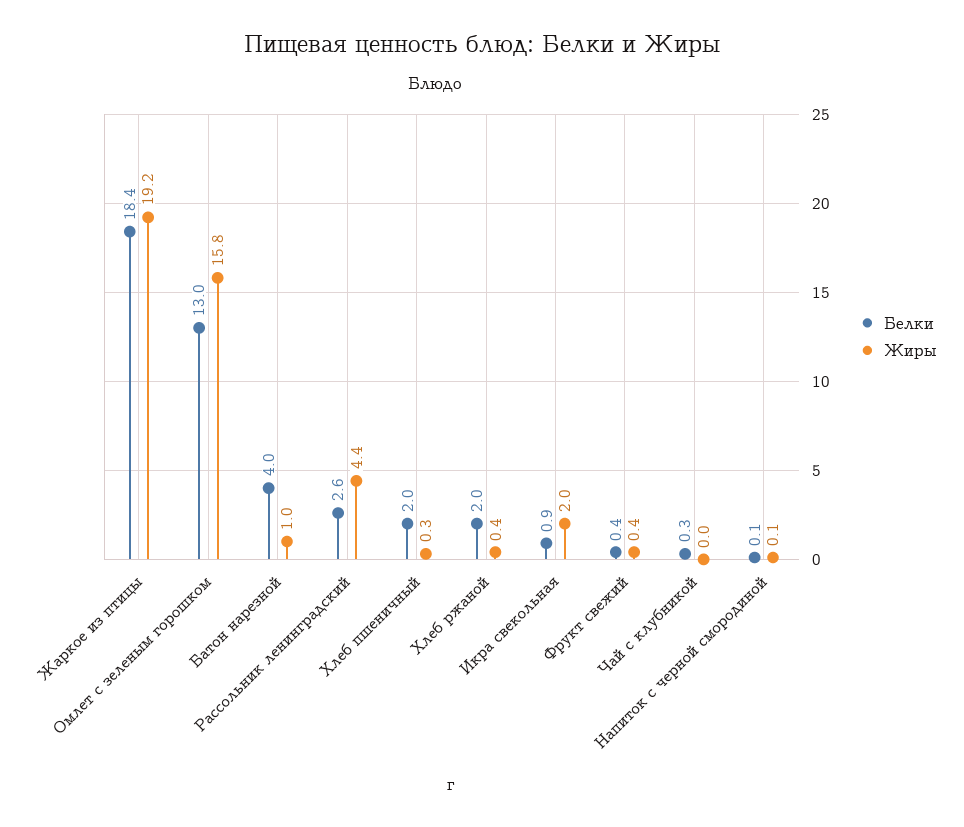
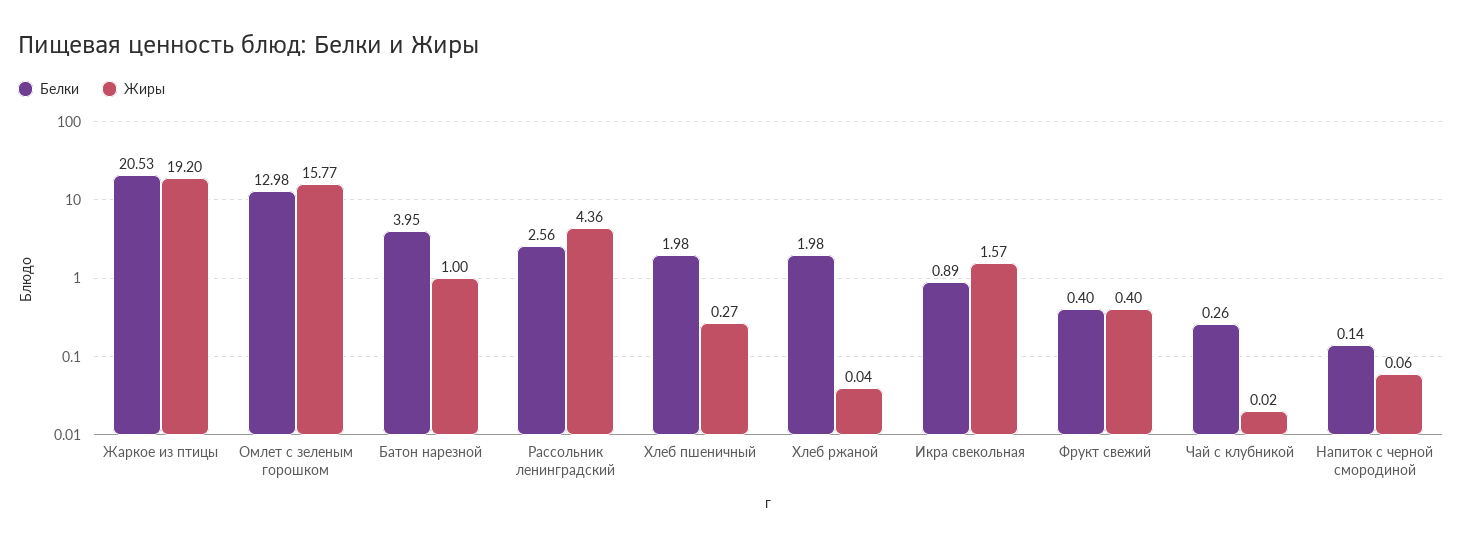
  {
    "Белки": {
-     "Жаркое из птицы": 18.4,
+     "Жаркое из птицы": 20.53,
      "Омлет с зеленым горошком": 12.98,
      "Батон нарезной": 3.95,
      "Рассольник ленинградский": 2.56,
      "Хлеб пшеничный": 1.98,
      "Хлеб ржаной": 1.98,
      "Икра свекольная": 0.89,
      "Фрукт свежий": 0.4,
      "Чай с клубникой": 0.26,
      "Напиток с черной смородиной": 0.14
    },
    "Жиры": {
      "Жаркое из птицы": 19.2,
      "Омлет с зеленым горошком": 15.77,
      "Батон нарезной": 1,
      "Рассольник ленинградский": 4.36,
      "Хлеб пшеничный": 0.27,
-     "Хлеб ржаной": 0.4,
+     "Хлеб ржаной": 0.04,
-     "Икра свекольная": 2,
+     "Икра свекольная": 1.57,
      "Фрукт свежий": 0.4,
      "Чай с клубникой": 0.02,
      "Напиток с черной смородиной": 0.06
    }
  }

